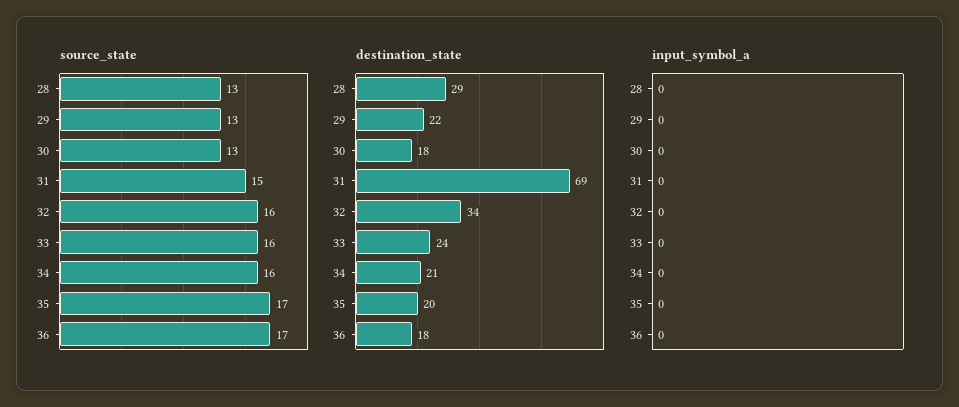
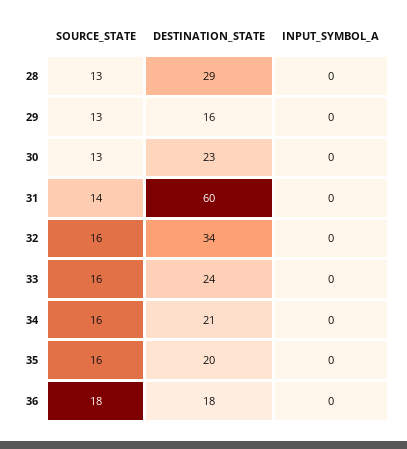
  {
    "source_state": {
      "28": 13,
      "29": 13,
      "30": 13,
-     "31": 15,
+     "31": 14,
      "32": 16,
      "33": 16,
      "34": 16,
-     "35": 17,
+     "35": 16,
-     "36": 17
+     "36": 18
    },
    "destination_state": {
      "28": 29,
-     "29": 22,
+     "29": 16,
-     "30": 18,
+     "30": 23,
-     "31": 69,
+     "31": 60,
      "32": 34,
      "33": 24,
      "34": 21,
      "35": 20,
      "36": 18
    },
    "input_symbol_a": {
      "28": 0,
      "29": 0,
      "30": 0,
      "31": 0,
      "32": 0,
      "33": 0,
      "34": 0,
      "35": 0,
      "36": 0
    }
  }

